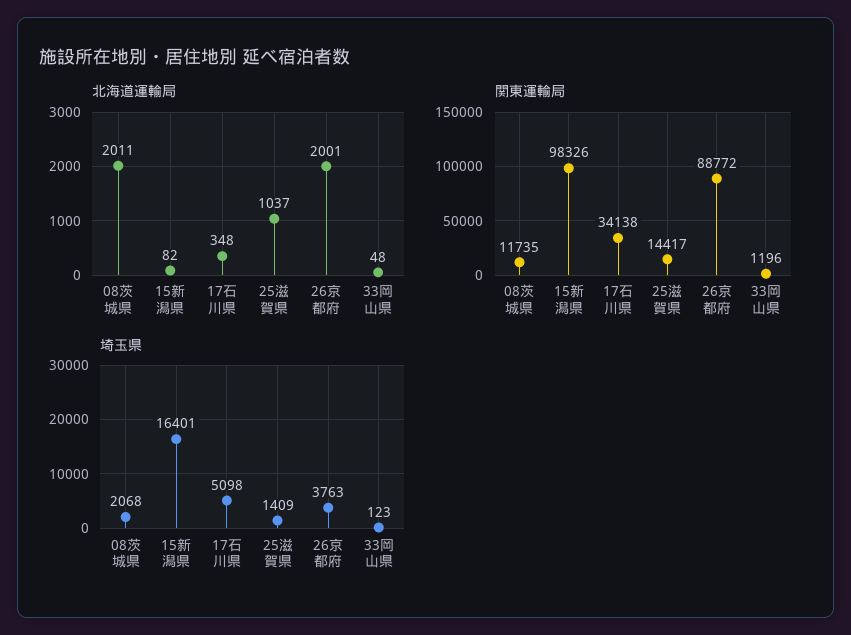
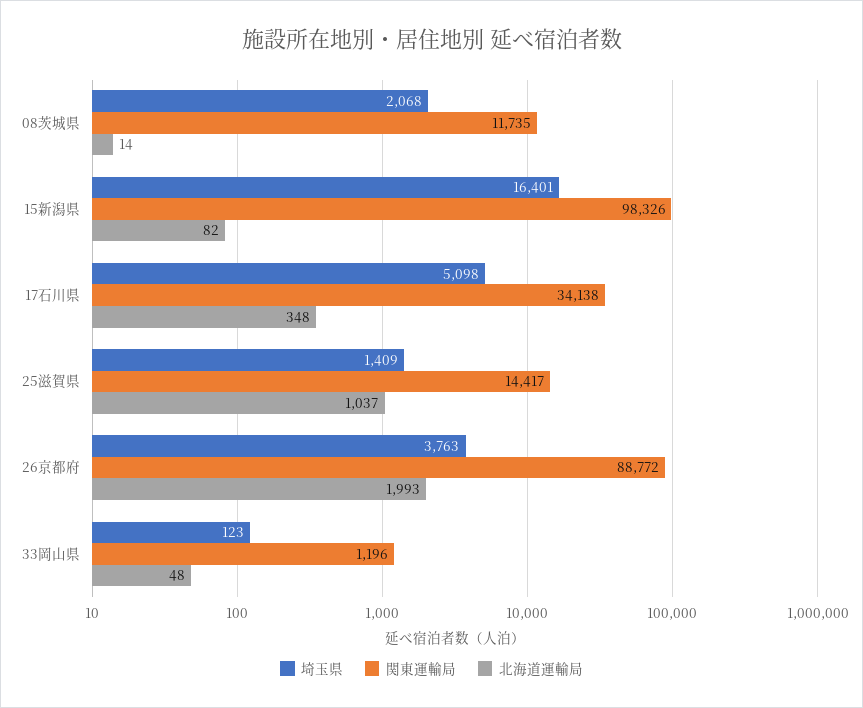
  {
    "北海道運輸局": {
-     "08茨城県": 2011,
+     "08茨城県": 14,
      "15新潟県": 82,
      "17石川県": 348,
      "25滋賀県": 1037,
-     "26京都府": 2001,
+     "26京都府": 1993,
      "33岡山県": 48
    },
    "関東運輸局": {
      "08茨城県": 11735,
      "15新潟県": 98326,
      "17石川県": 34138,
      "25滋賀県": 14417,
      "26京都府": 88772,
      "33岡山県": 1196
    },
    "埼玉県": {
      "08茨城県": 2068,
      "15新潟県": 16401,
      "17石川県": 5098,
      "25滋賀県": 1409,
      "26京都府": 3763,
      "33岡山県": 123
    }
  }

